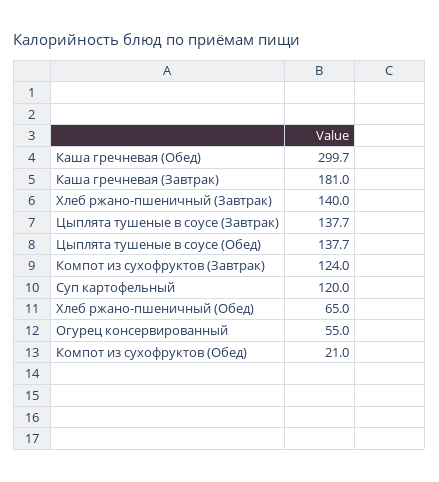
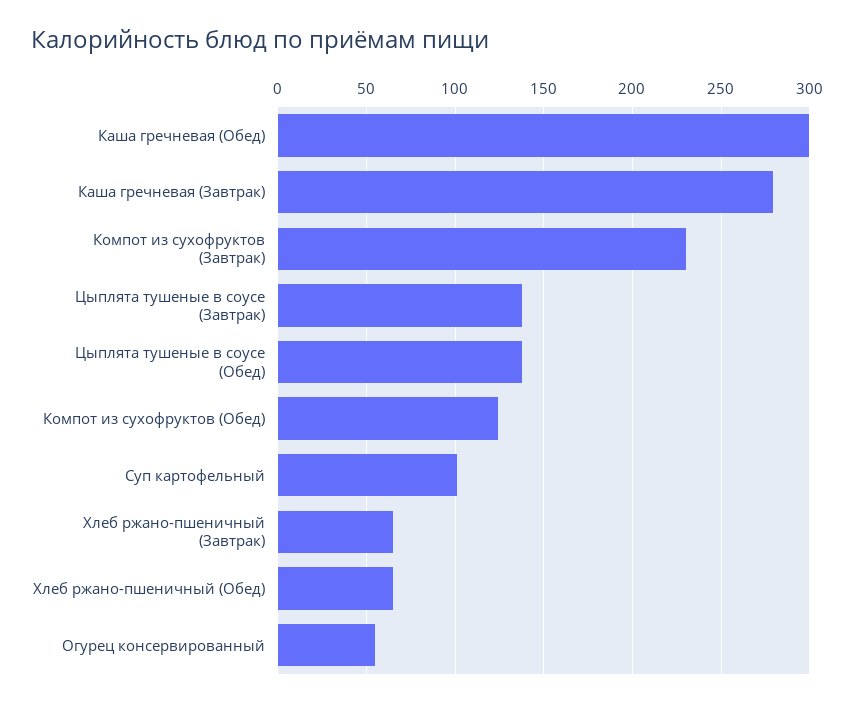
  {
    "Каша гречневая (Обед)": 299.7,
-   "Каша гречневая (Завтрак)": 181,
+   "Каша гречневая (Завтрак)": 280,
-   "Хлеб ржано-пшеничный (Завтрак)": 140,
+   "Хлеб ржано-пшеничный (Завтрак)": 65,
    "Цыплята тушеные в соусе (Завтрак)": 137.7,
    "Цыплята тушеные в соусе (Обед)": 137.7,
-   "Компот из сухофруктов (Завтрак)": 124,
+   "Компот из сухофруктов (Завтрак)": 230,
-   "Суп картофельный": 120,
+   "Суп картофельный": 100,
    "Хлеб ржано-пшеничный (Обед)": 65,
    "Огурец консервированный": 55,
-   "Компот из сухофруктов (Обед)": 21
+   "Компот из сухофруктов (Обед)": 125
  }

